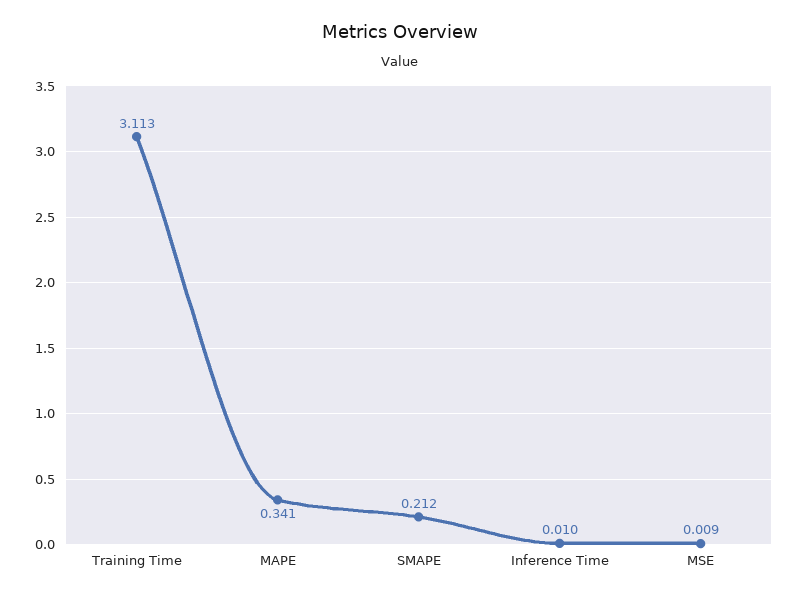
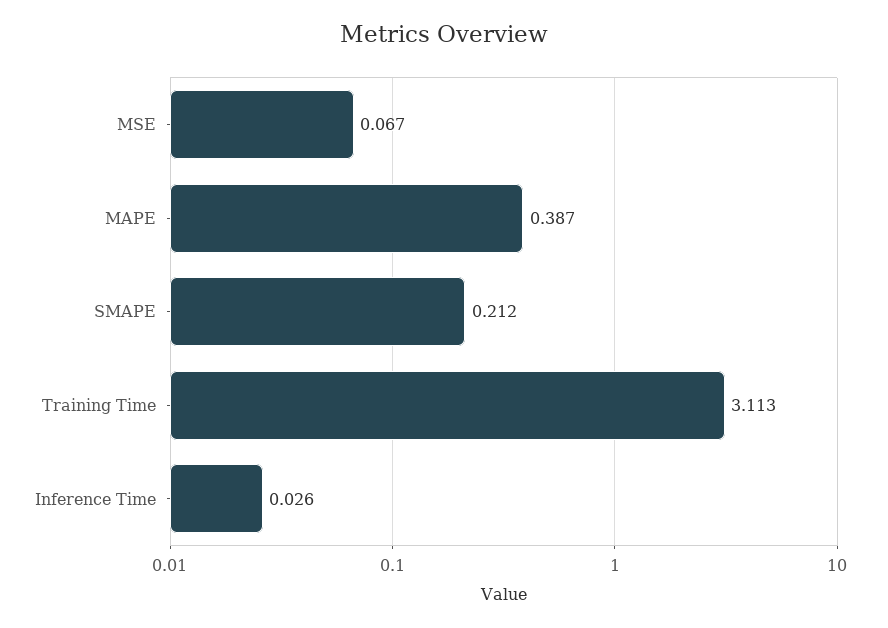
  {
    "Training Time": 3.113,
-   "MAPE": 0.341,
+   "MAPE": 0.387,
    "SMAPE": 0.212,
-   "Inference Time": 0.01,
+   "Inference Time": 0.026,
-   "MSE": 0.009
+   "MSE": 0.067
  }

